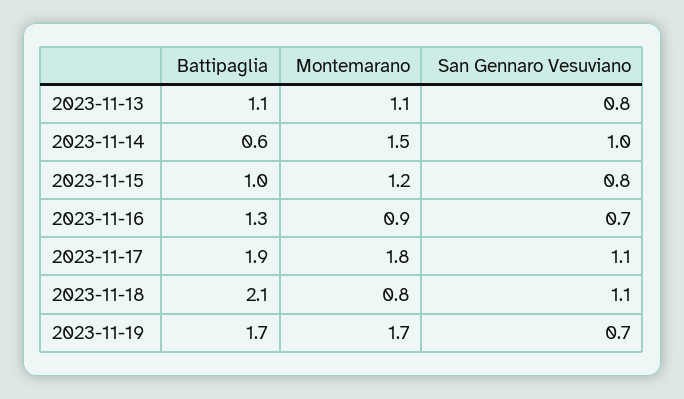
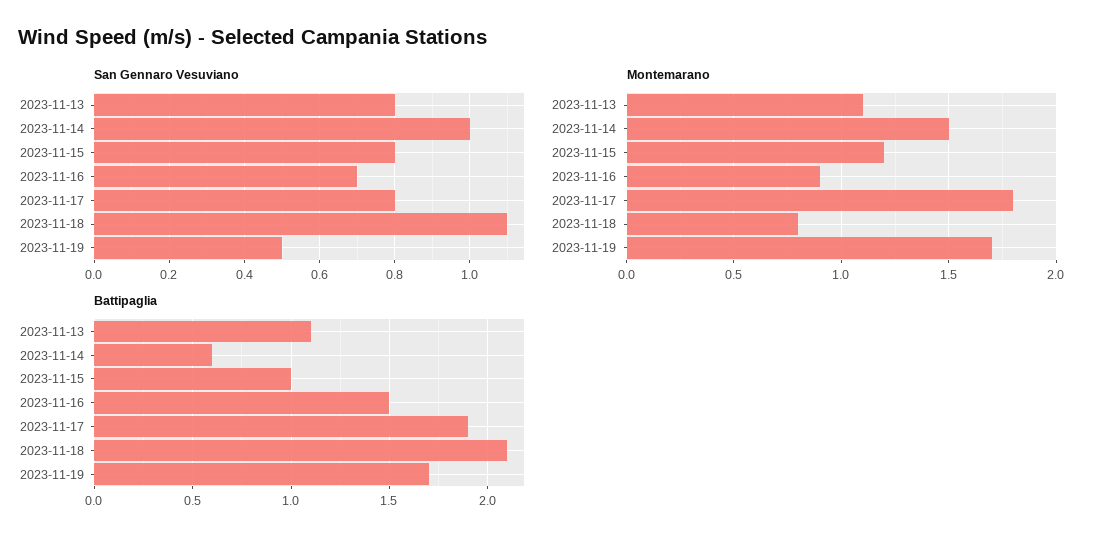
  {
    "Battipaglia": {
      "2023-11-13": 1.1,
      "2023-11-14": 0.6,
      "2023-11-15": 1,
-     "2023-11-16": 1.3,
+     "2023-11-16": 1.5,
      "2023-11-17": 1.9,
      "2023-11-18": 2.1,
      "2023-11-19": 1.7
    },
    "Montemarano": {
      "2023-11-13": 1.1,
      "2023-11-14": 1.5,
      "2023-11-15": 1.2,
      "2023-11-16": 0.9,
      "2023-11-17": 1.8,
      "2023-11-18": 0.8,
      "2023-11-19": 1.7
    },
    "San Gennaro Vesuviano": {
      "2023-11-13": 0.8,
      "2023-11-14": 1,
      "2023-11-15": 0.8,
      "2023-11-16": 0.7,
-     "2023-11-17": 1.1,
+     "2023-11-17": 0.8,
      "2023-11-18": 1.1,
-     "2023-11-19": 0.7
+     "2023-11-19": 0.5
    }
  }

